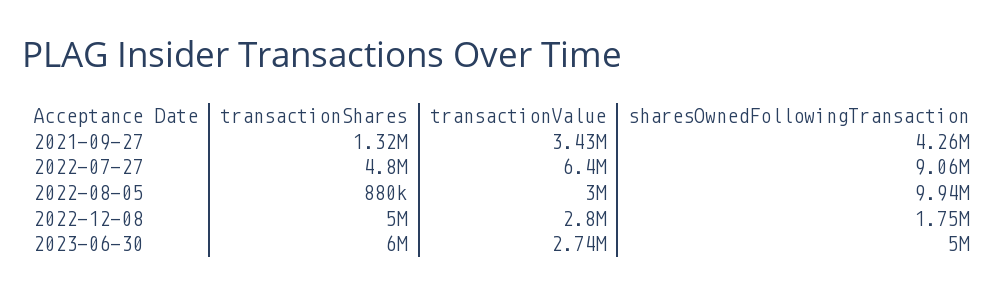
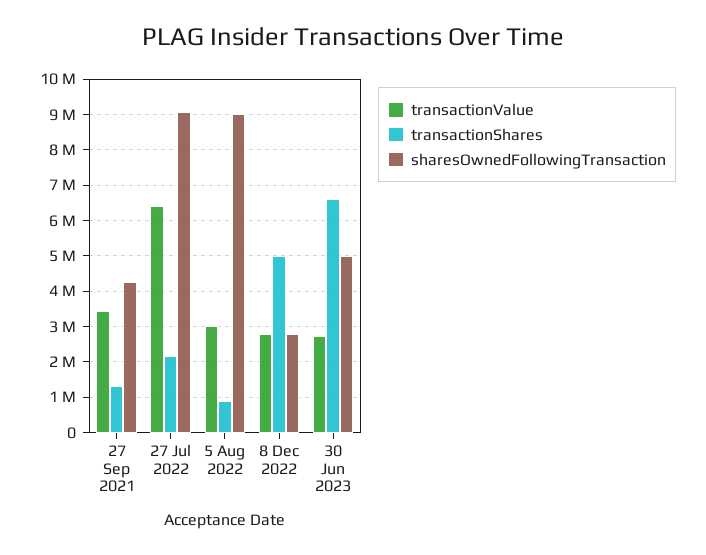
  {
    "transactionShares": {
      "2021-09-27": 1320000,
-     "2022-07-27": 4800000,
+     "2022-07-27": 2200000,
      "2022-08-05": 880000,
      "2022-12-08": 5000000,
-     "2023-06-30": 6000000
+     "2023-06-30": 6600000
    },
    "transactionValue": {
      "2021-09-27": 3430000,
      "2022-07-27": 6400000,
      "2022-08-05": 3000000,
      "2022-12-08": 2800000,
      "2023-06-30": 2740000
    },
    "sharesOwnedFollowingTransaction": {
      "2021-09-27": 4260000,
      "2022-07-27": 9060000,
-     "2022-08-05": 9940000,
+     "2022-08-05": 9000000,
-     "2022-12-08": 1750000,
+     "2022-12-08": 2800000,
      "2023-06-30": 5000000
    }
  }

